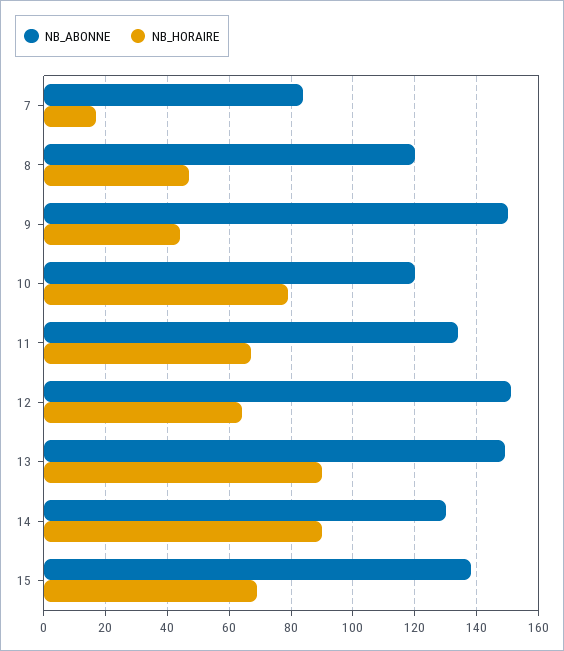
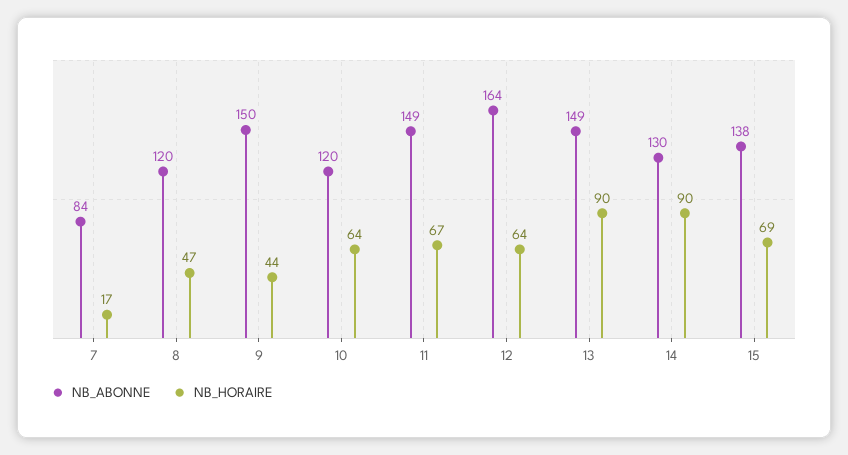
  {
    "NB_ABONNE": {
      "7": 84,
      "8": 120,
      "9": 150,
      "10": 120,
-     "11": 135,
+     "11": 149,
-     "12": 150,
+     "12": 164,
      "13": 149,
      "14": 130,
      "15": 138
    },
    "NB_HORAIRE": {
      "7": 17,
      "8": 47,
      "9": 44,
-     "10": 80,
+     "10": 64,
      "11": 67,
      "12": 64,
      "13": 90,
      "14": 90,
      "15": 69
    }
  }

